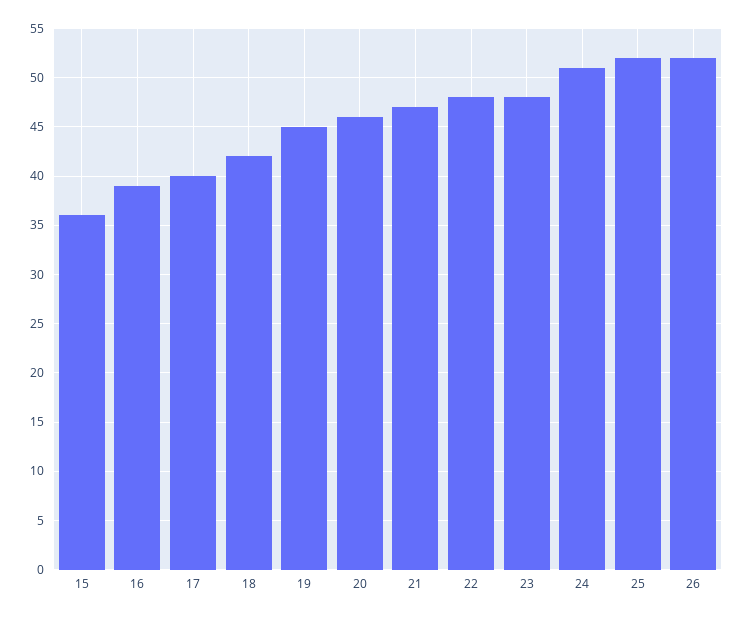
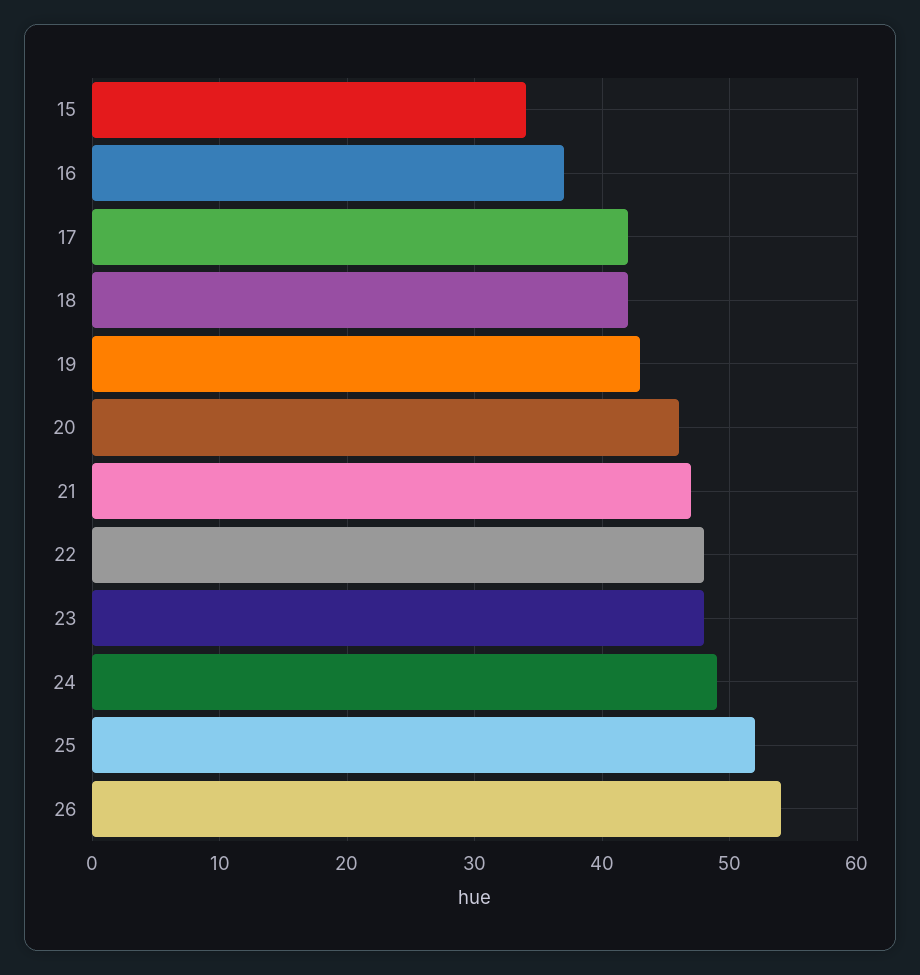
  {
-   "15": 36,
+   "15": 34,
-   "16": 39,
+   "16": 37,
-   "17": 40,
+   "17": 42,
    "18": 42,
-   "19": 45,
+   "19": 43,
    "20": 46,
    "21": 47,
    "22": 48,
    "23": 48,
-   "24": 51,
+   "24": 49,
    "25": 52,
-   "26": 52
+   "26": 54
  }

